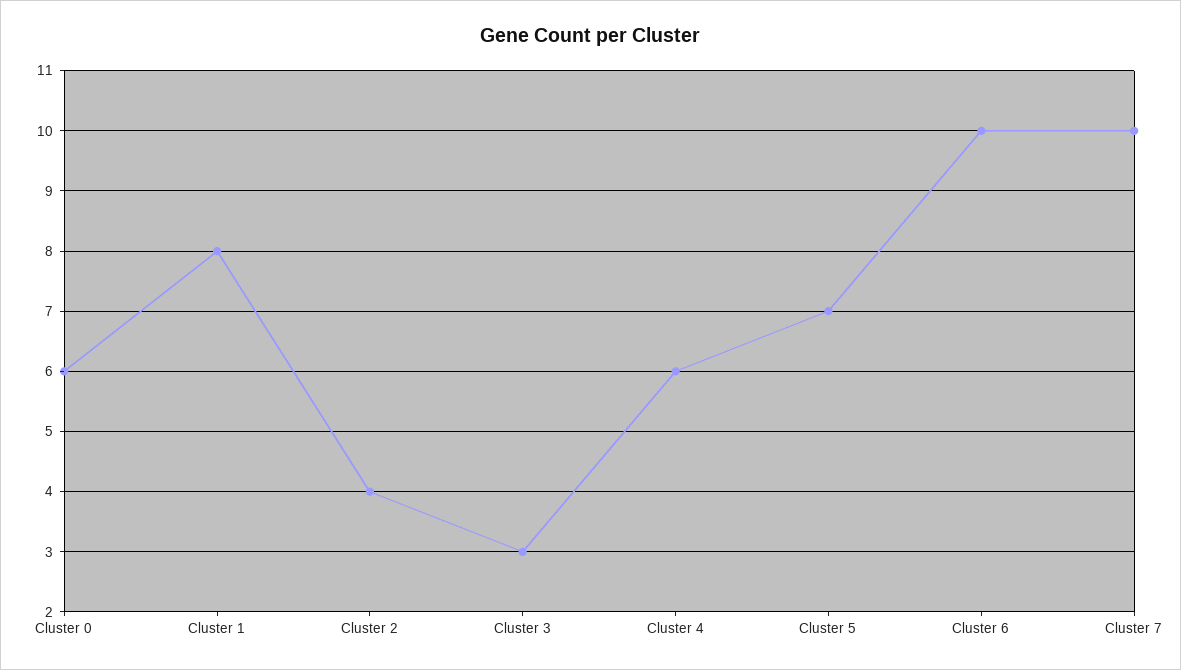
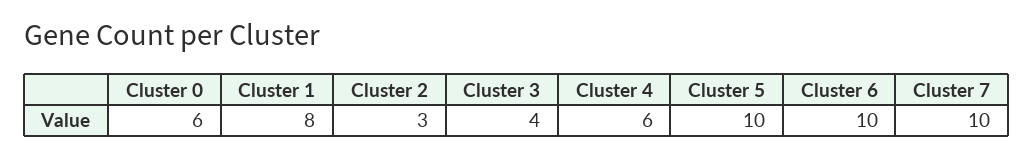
  {
    "Cluster 0": 6,
    "Cluster 1": 8,
-   "Cluster 2": 4,
+   "Cluster 2": 3,
-   "Cluster 3": 3,
+   "Cluster 3": 4,
    "Cluster 4": 6,
-   "Cluster 5": 7,
+   "Cluster 5": 10,
    "Cluster 6": 10,
    "Cluster 7": 10
  }

